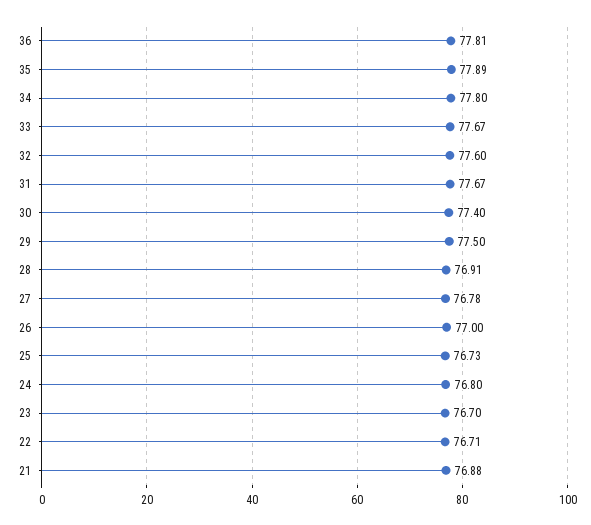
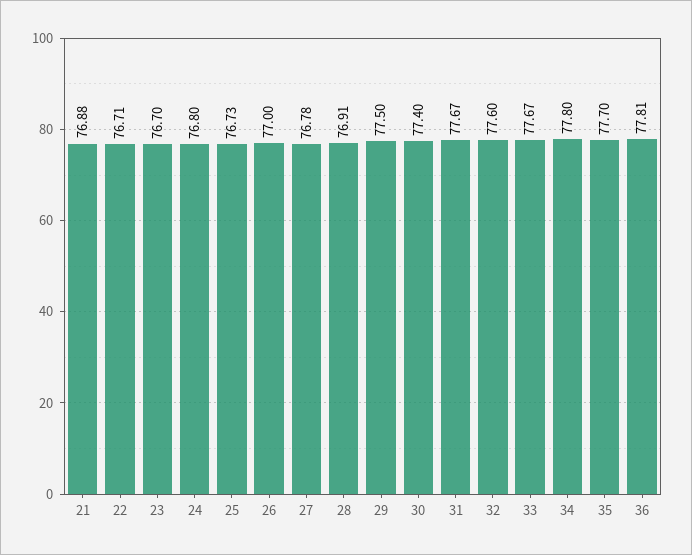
  {
    "36": 77.81,
-   "35": 77.89,
+   "35": 77.7,
    "34": 77.8,
    "33": 77.67,
    "32": 77.6,
    "31": 77.67,
    "30": 77.4,
    "29": 77.5,
    "28": 76.91,
    "27": 76.78,
    "26": 77,
    "25": 76.73,
    "24": 76.8,
    "23": 76.7,
    "22": 76.71,
    "21": 76.88
  }

